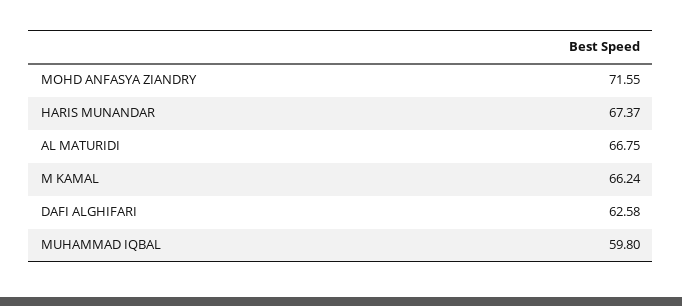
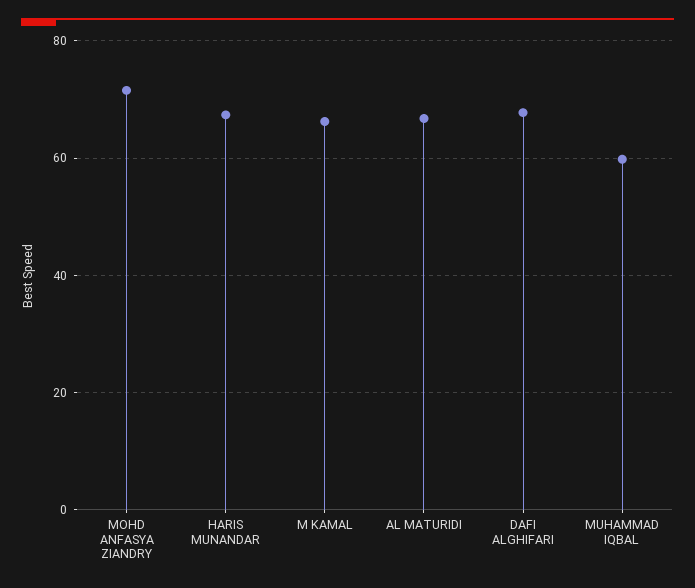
  {
    "MOHD ANFASYA ZIANDRY": 71.55,
    "HARIS MUNANDAR": 67.37,
    "AL MATURIDI": 66.75,
    "M KAMAL": 66.24,
-   "DAFI ALGHIFARI": 62.58,
+   "DAFI ALGHIFARI": 68,
    "MUHAMMAD IQBAL": 59.8
  }

